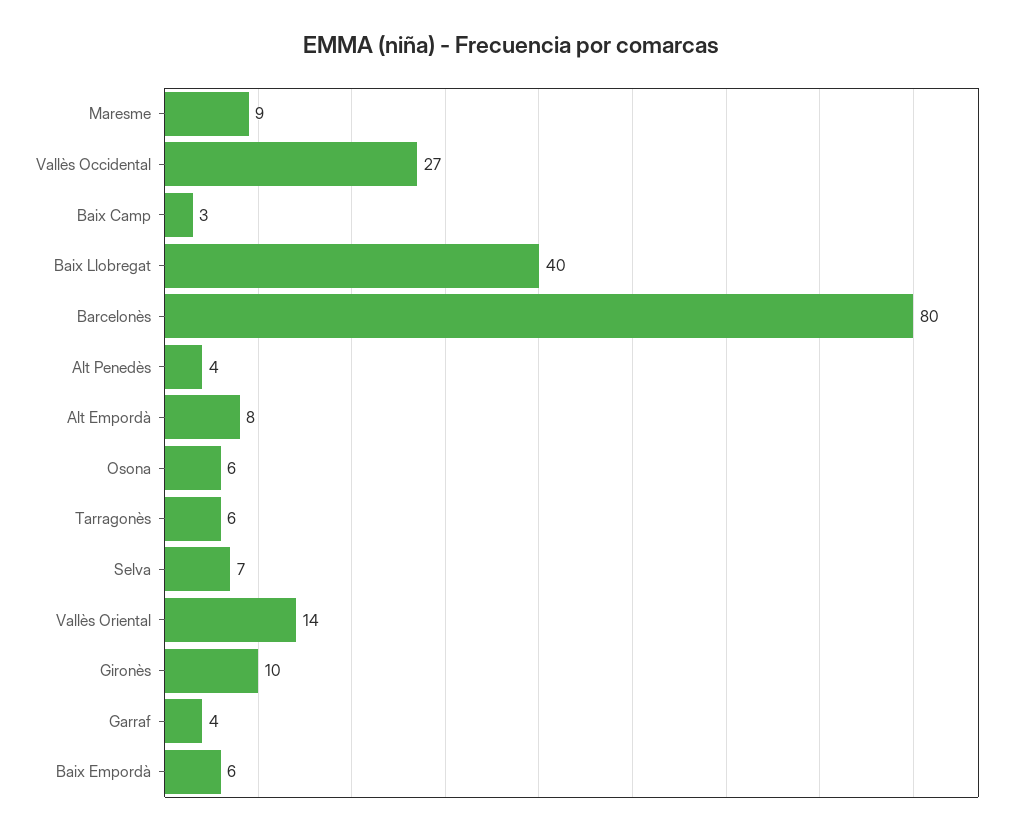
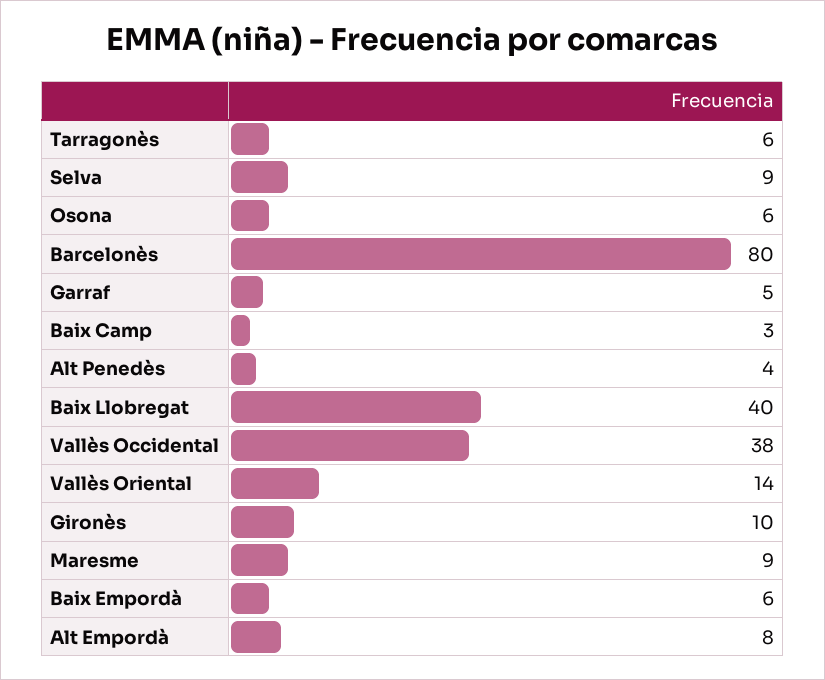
  {
    "Maresme": 9,
-   "Vallès Occidental": 27,
+   "Vallès Occidental": 38,
    "Baix Camp": 3,
    "Baix Llobregat": 40,
    "Barcelonès": 80,
    "Alt Penedès": 4,
    "Alt Empordà": 8,
    "Osona": 6,
    "Tarragonès": 6,
-   "Selva": 7,
+   "Selva": 9,
    "Vallès Oriental": 14,
    "Gironès": 10,
-   "Garraf": 4,
+   "Garraf": 5,
    "Baix Empordà": 6
  }

